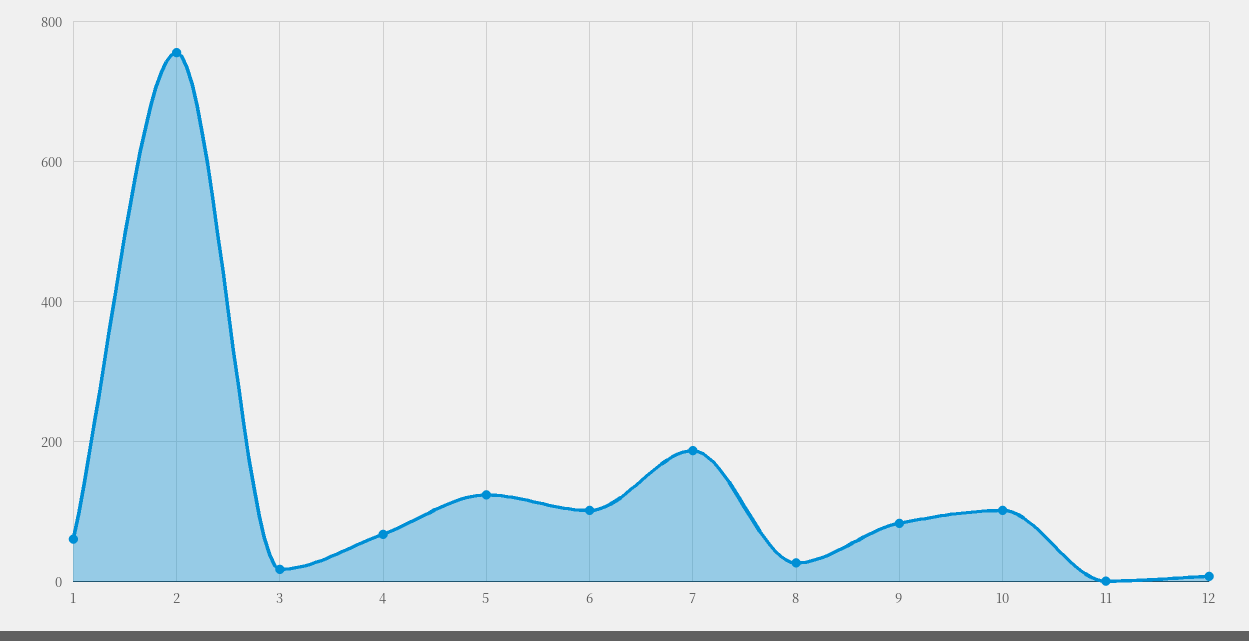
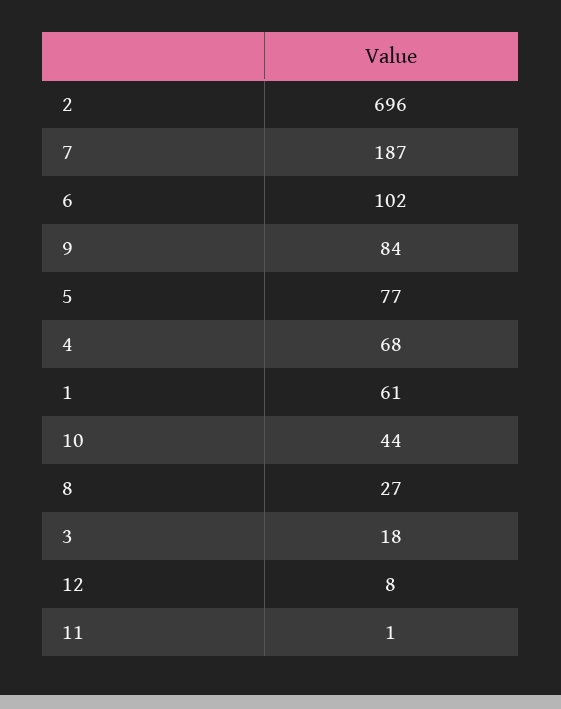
  {
    "1": 61,
-   "2": 760,
+   "2": 696,
    "3": 18,
    "4": 68,
-   "5": 120,
+   "5": 77,
    "6": 102,
    "7": 187,
    "8": 27,
    "9": 84,
-   "10": 100,
+   "10": 44,
    "11": 1,
    "12": 8
  }

